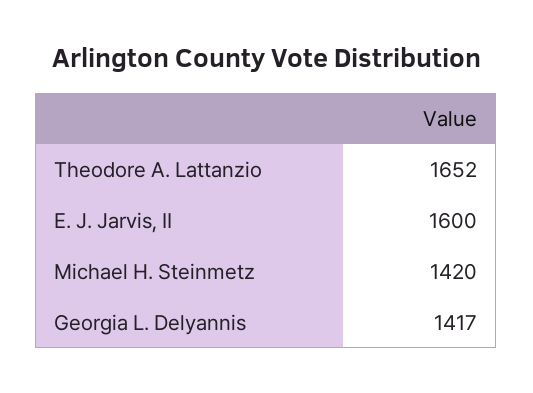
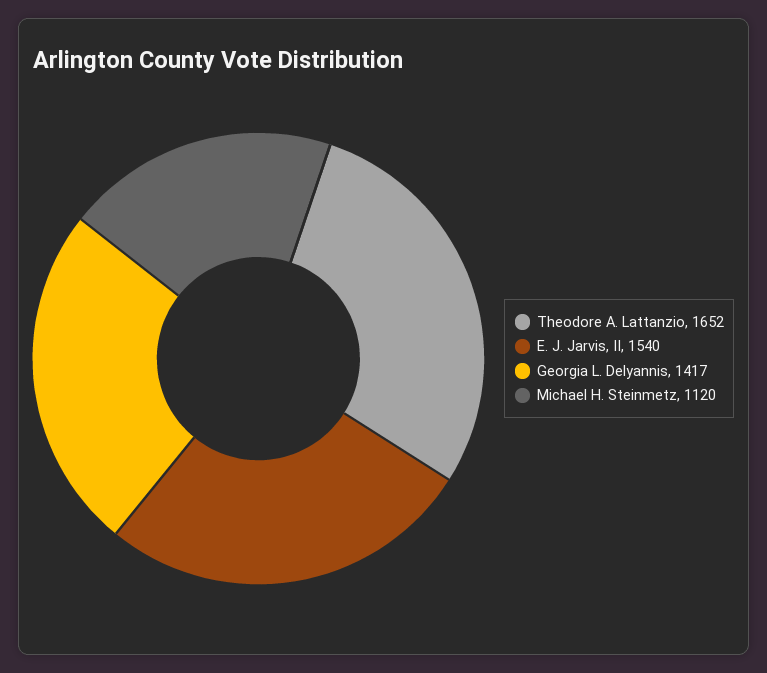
  {
    "Theodore A. Lattanzio": 1652,
-   "E. J. Jarvis, II": 1600,
+   "E. J. Jarvis, II": 1540,
-   "Michael H. Steinmetz": 1420,
+   "Michael H. Steinmetz": 1120,
    "Georgia L. Delyannis": 1417
  }

